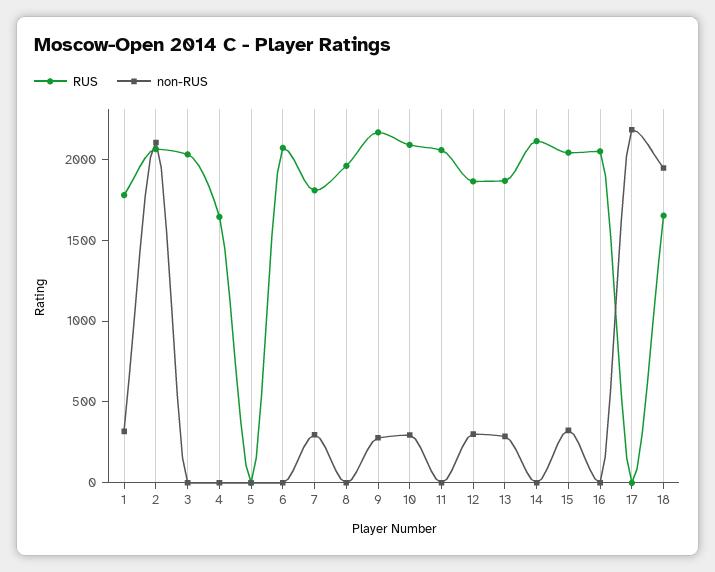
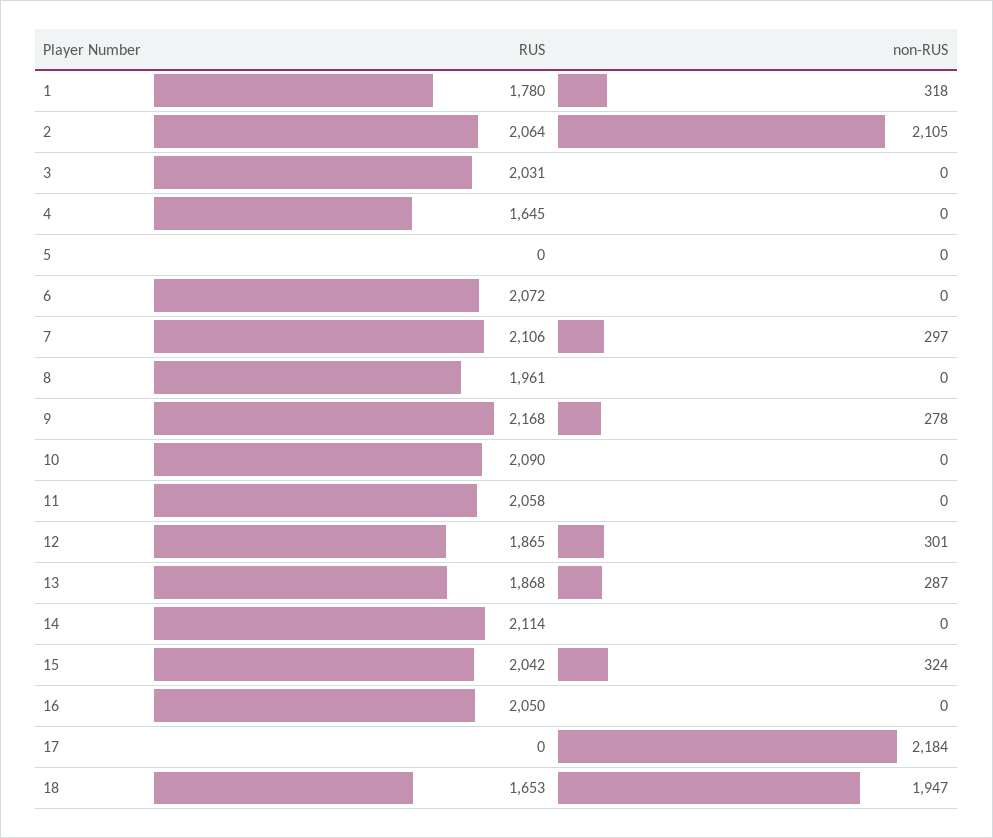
  {
    "RUS": {
      "1": 1780,
      "2": 2064,
      "3": 2031,
      "4": 1645,
      "5": 0,
      "6": 2072,
-     "7": 1800,
+     "7": 2106,
      "8": 1961,
      "9": 2168,
      "10": 2090,
      "11": 2058,
      "12": 1865,
      "13": 1868,
      "14": 2114,
      "15": 2042,
      "16": 2050,
      "17": 0,
      "18": 1653
    },
    "non-RUS": {
      "1": 318,
      "2": 2105,
      "3": 0,
      "4": 0,
      "5": 0,
      "6": 0,
      "7": 297,
      "8": 0,
      "9": 278,
-     "10": 300,
+     "10": 0,
      "11": 0,
      "12": 301,
      "13": 287,
      "14": 0,
      "15": 324,
      "16": 0,
      "17": 2184,
      "18": 1947
    }
  }

